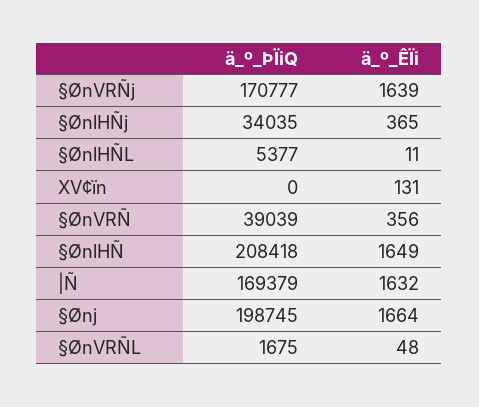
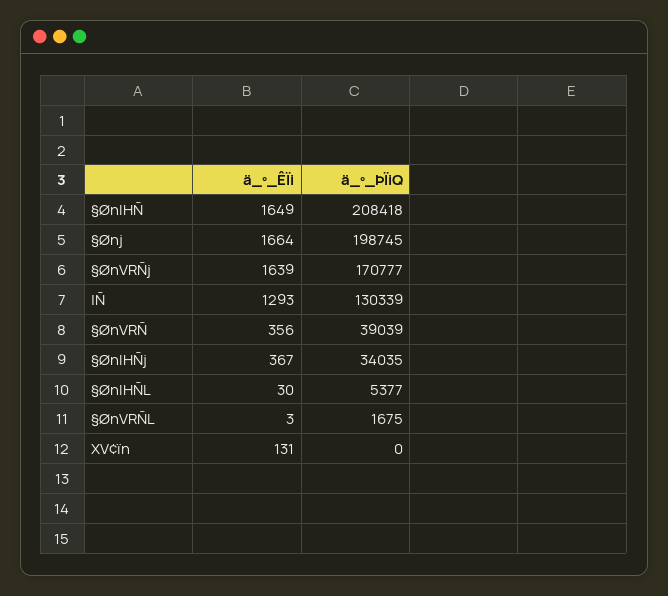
  {
    "ä_º_ÞÏiQ": {
      "§ØnVRÑj": 170777,
      "§ØnlHÑj": 34035,
      "§ØnlHÑL": 5377,
      "XV¢ïn": 0,
      "§ØnVRÑ": 39039,
      "§ØnlHÑ": 208418,
-     "|Ñ": 169379,
+     "|Ñ": 130339,
      "§Ønj": 198745,
      "§ØnVRÑL": 1675
    },
    "ä_º_ÊÏi": {
      "§ØnVRÑj": 1639,
-     "§ØnlHÑj": 365,
+     "§ØnlHÑj": 367,
-     "§ØnlHÑL": 11,
+     "§ØnlHÑL": 30,
      "XV¢ïn": 131,
      "§ØnVRÑ": 356,
      "§ØnlHÑ": 1649,
-     "|Ñ": 1632,
+     "|Ñ": 1293,
      "§Ønj": 1664,
-     "§ØnVRÑL": 48
+     "§ØnVRÑL": 3
    }
  }

